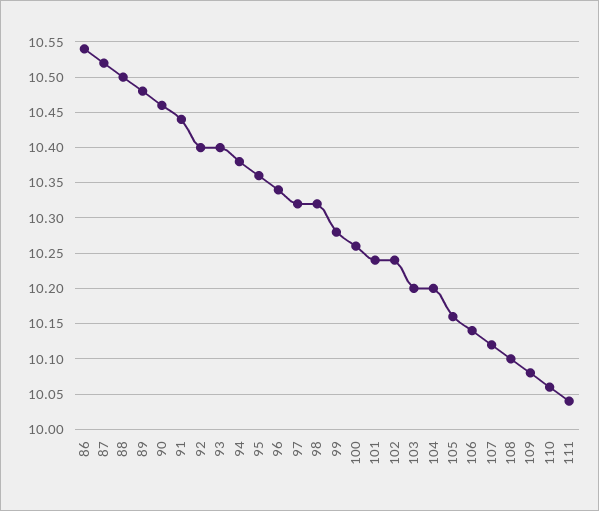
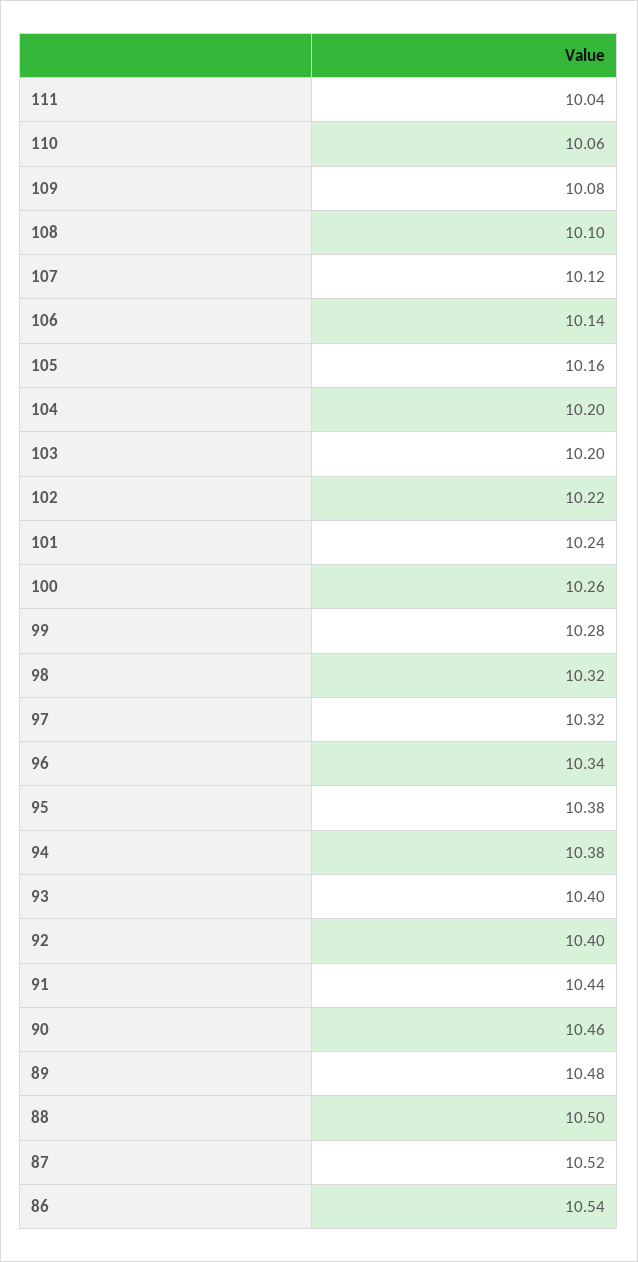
  {
    "86": 10.54,
    "87": 10.52,
    "88": 10.5,
    "89": 10.48,
    "90": 10.46,
    "91": 10.44,
    "92": 10.4,
    "93": 10.4,
    "94": 10.38,
-   "95": 10.36,
+   "95": 10.38,
    "96": 10.34,
    "97": 10.32,
    "98": 10.32,
    "99": 10.28,
    "100": 10.26,
    "101": 10.24,
-   "102": 10.24,
+   "102": 10.22,
    "103": 10.2,
    "104": 10.2,
    "105": 10.16,
    "106": 10.14,
    "107": 10.12,
    "108": 10.1,
    "109": 10.08,
    "110": 10.06,
    "111": 10.04
  }

